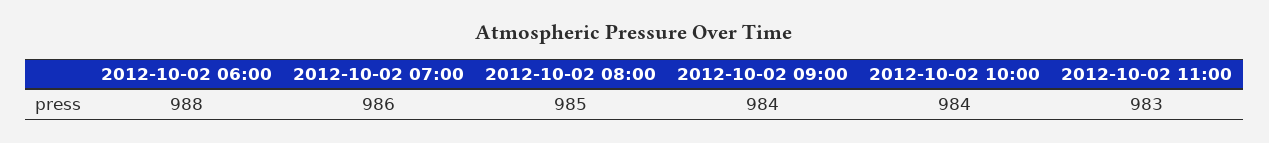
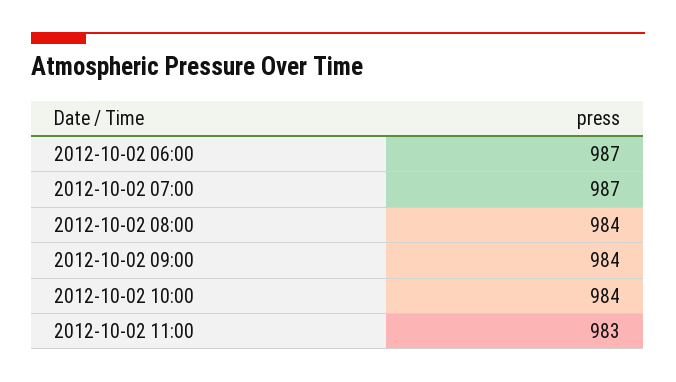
  {
-   "2012-10-02 06:00": 988,
+   "2012-10-02 06:00": 987,
-   "2012-10-02 07:00": 986,
+   "2012-10-02 07:00": 987,
-   "2012-10-02 08:00": 985,
+   "2012-10-02 08:00": 984,
    "2012-10-02 09:00": 984,
    "2012-10-02 10:00": 984,
    "2012-10-02 11:00": 983
  }

